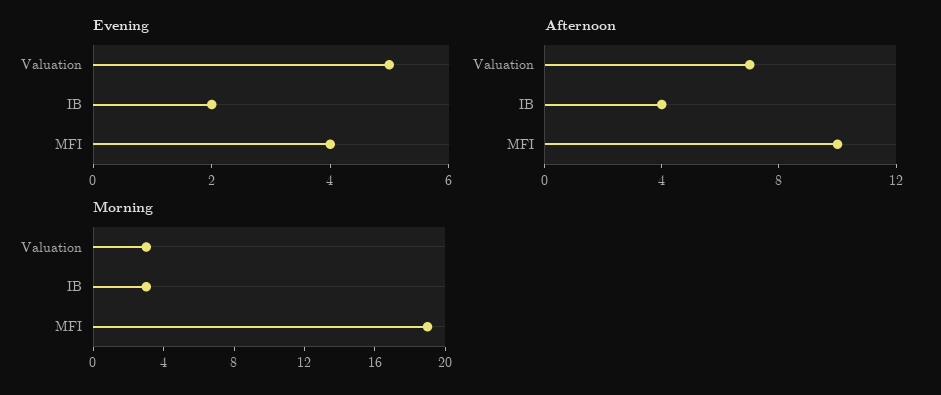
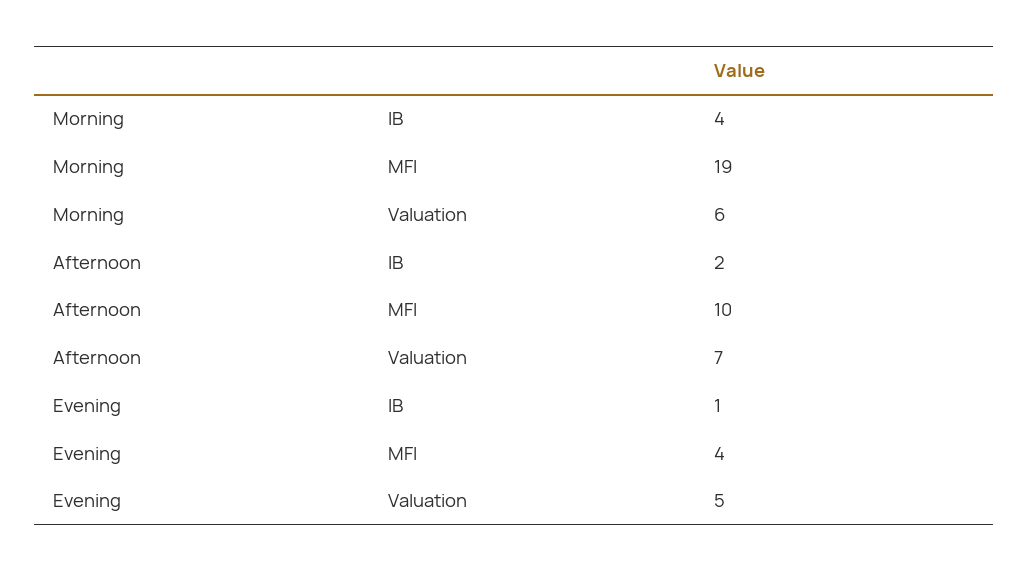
  {
    "Evening": {
      "Valuation": 5,
-     "IB": 2,
+     "IB": 1,
      "MFI": 4
    },
    "Afternoon": {
      "Valuation": 7,
-     "IB": 4,
+     "IB": 2,
      "MFI": 10
    },
    "Morning": {
-     "Valuation": 3,
+     "Valuation": 6,
-     "IB": 3,
+     "IB": 4,
      "MFI": 19
    }
  }

